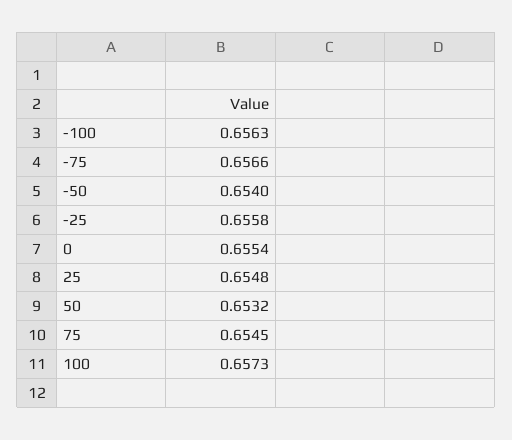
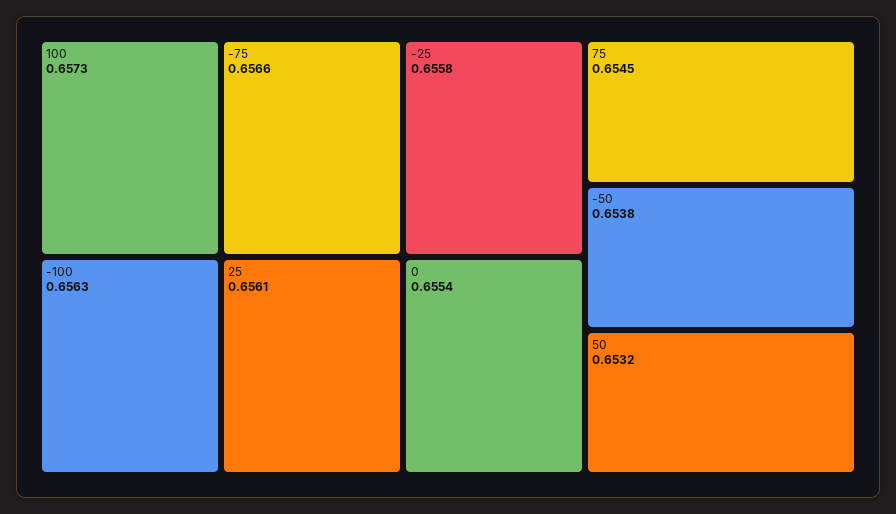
  {
    "-100": 0.6563,
    "-75": 0.6566,
-   "-50": 0.654,
+   "-50": 0.6538,
    "-25": 0.6558,
    "0": 0.6554,
-   "25": 0.6548,
+   "25": 0.6561,
    "50": 0.6532,
    "75": 0.6545,
    "100": 0.6573
  }

